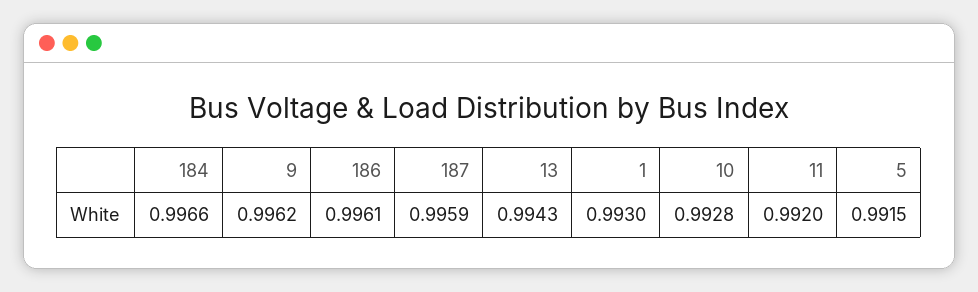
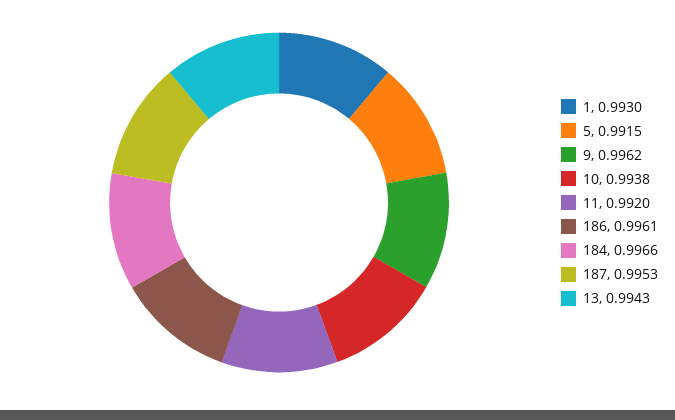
  {
    "184": 0.9966,
    "9": 0.9962,
    "186": 0.9961,
-   "187": 0.9959,
+   "187": 0.9953,
    "13": 0.9943,
    "1": 0.993,
-   "10": 0.9928,
+   "10": 0.9938,
    "11": 0.992,
    "5": 0.9915
  }

